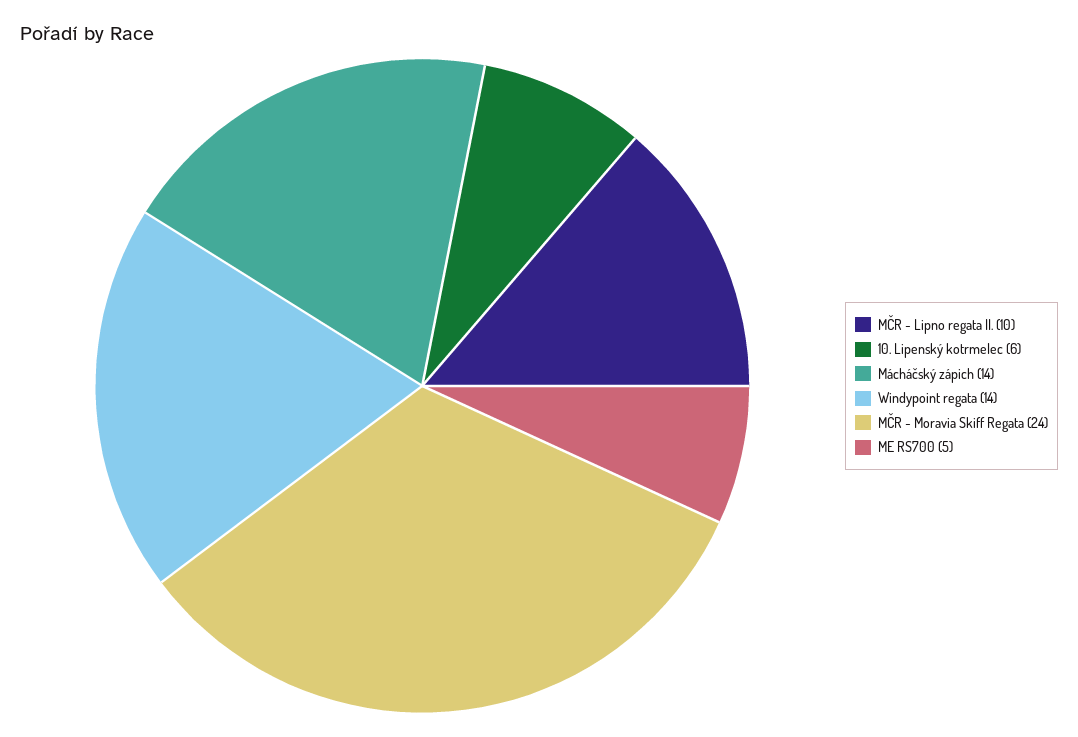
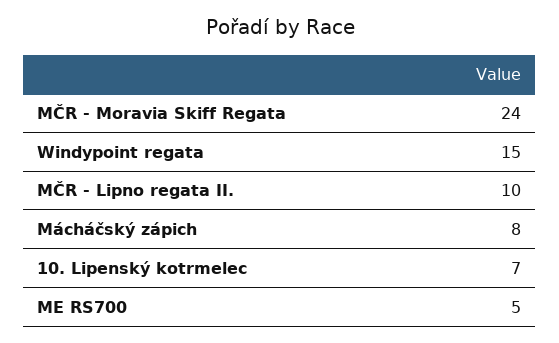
  {
    "MČR - Lipno regata II.": 10,
-   "10. Lipenský kotrmelec": 6,
+   "10. Lipenský kotrmelec": 7,
-   "Mácháčský zápich": 14,
+   "Mácháčský zápich": 8,
-   "Windypoint regata": 14,
+   "Windypoint regata": 15,
    "MČR - Moravia Skiff Regata": 24,
    "ME RS700": 5
  }

